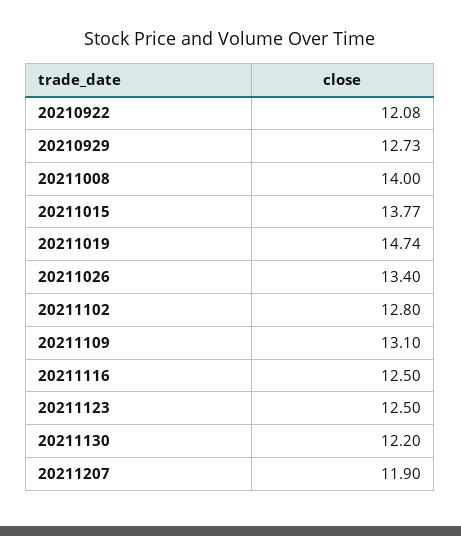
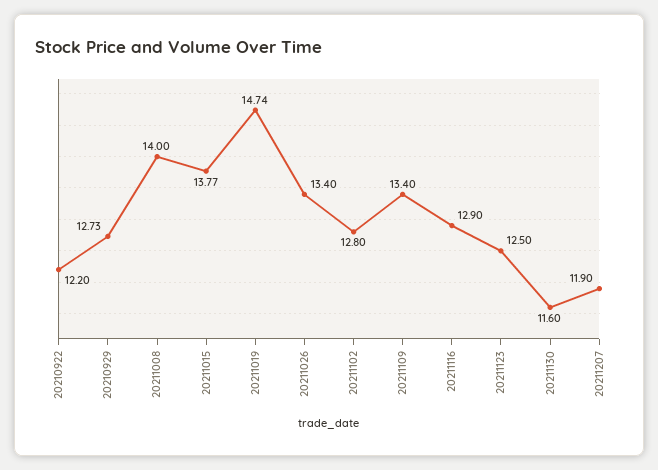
  {
-   "20210922": 12.08,
+   "20210922": 12.2,
    "20210929": 12.73,
    "20211008": 14,
    "20211015": 13.77,
    "20211019": 14.74,
    "20211026": 13.4,
    "20211102": 12.8,
-   "20211109": 13.1,
+   "20211109": 13.4,
-   "20211116": 12.5,
+   "20211116": 12.9,
    "20211123": 12.5,
-   "20211130": 12.2,
+   "20211130": 11.6,
    "20211207": 11.9
  }

